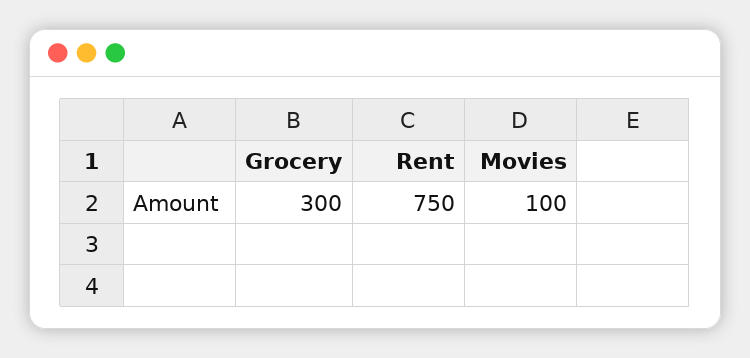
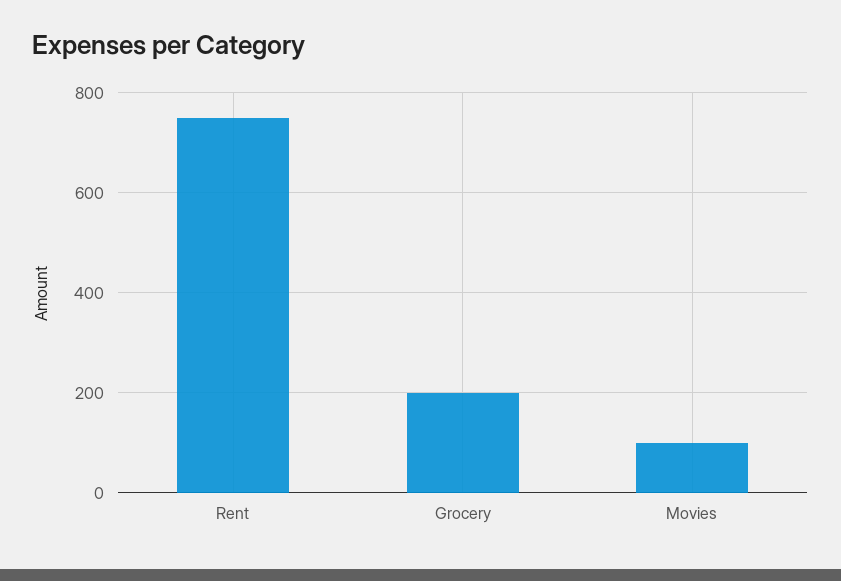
  {
-   "Grocery": 300,
+   "Grocery": 200,
    "Rent": 750,
    "Movies": 100
  }

